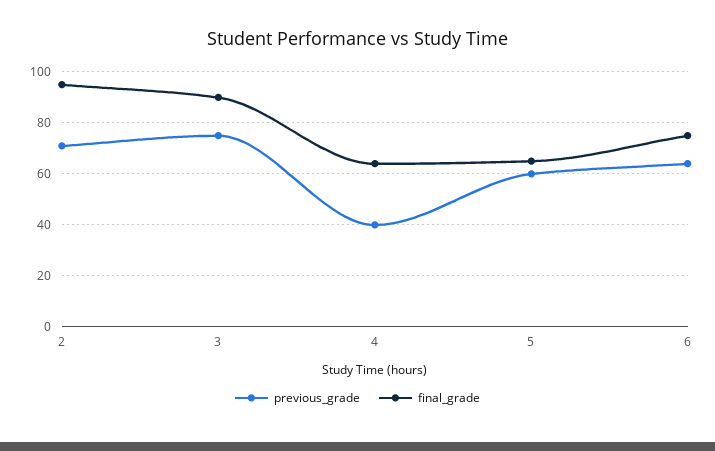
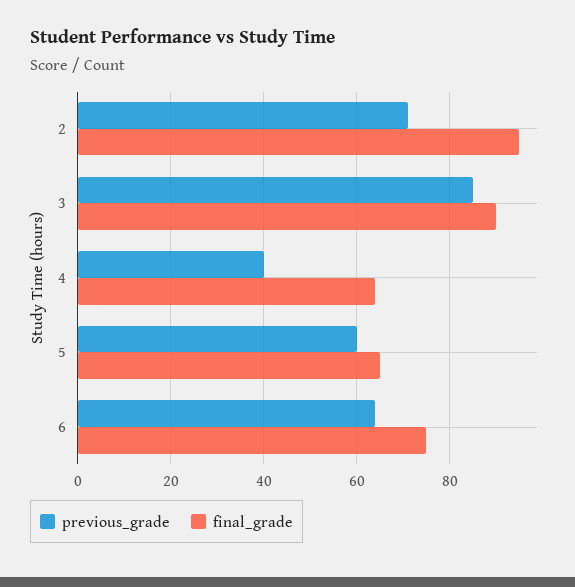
  {
    "previous_grade": {
      "2": 70,
-     "3": 75,
+     "3": 85,
      "4": 40,
      "5": 60,
      "6": 65
    },
    "final_grade": {
      "2": 95,
      "3": 90,
      "4": 65,
      "5": 65,
      "6": 75
    }
  }

